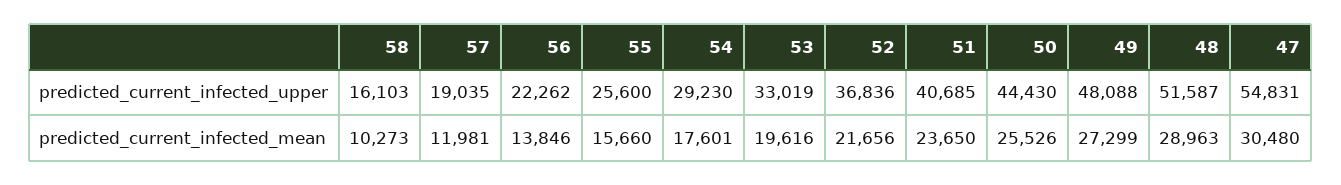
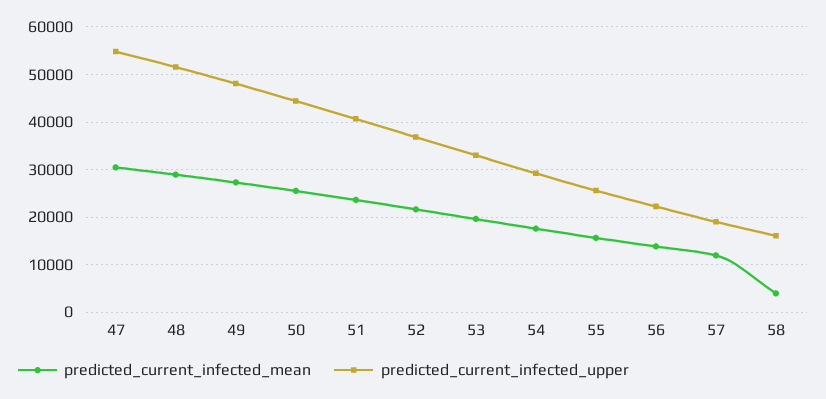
  {
    "predicted_current_infected_upper": {
      "58": 16103,
      "57": 19035,
      "56": 22262,
      "55": 25600,
      "54": 29230,
      "53": 33019,
      "52": 36836,
      "51": 40685,
      "50": 44430,
      "49": 48088,
      "48": 51587,
      "47": 54831
    },
    "predicted_current_infected_mean": {
-     "58": 10273,
+     "58": 4000,
      "57": 11981,
      "56": 13846,
      "55": 15660,
      "54": 17601,
      "53": 19616,
      "52": 21656,
      "51": 23650,
      "50": 25526,
      "49": 27299,
      "48": 28963,
      "47": 30480
    }
  }

